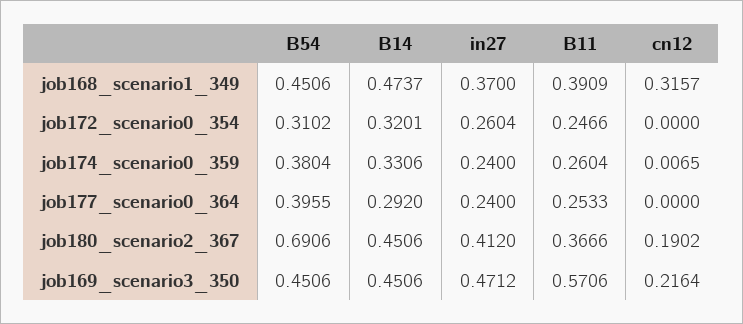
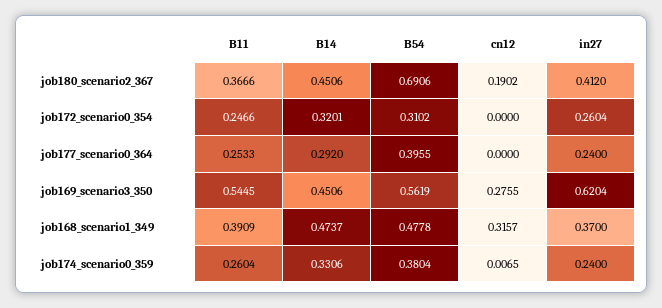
  {
    "B54": {
-     "job168_scenario1_349": 0.4506,
+     "job168_scenario1_349": 0.4778,
      "job172_scenario0_354": 0.3102,
      "job174_scenario0_359": 0.3804,
      "job177_scenario0_364": 0.3955,
      "job180_scenario2_367": 0.6906,
-     "job169_scenario3_350": 0.4506
+     "job169_scenario3_350": 0.5619
    },
    "B14": {
      "job168_scenario1_349": 0.4737,
      "job172_scenario0_354": 0.3201,
      "job174_scenario0_359": 0.3306,
      "job177_scenario0_364": 0.292,
      "job180_scenario2_367": 0.4506,
      "job169_scenario3_350": 0.4506
    },
    "in27": {
      "job168_scenario1_349": 0.37,
      "job172_scenario0_354": 0.2604,
      "job174_scenario0_359": 0.24,
      "job177_scenario0_364": 0.24,
      "job180_scenario2_367": 0.412,
-     "job169_scenario3_350": 0.4712
+     "job169_scenario3_350": 0.6204
    },
    "B11": {
      "job168_scenario1_349": 0.3909,
      "job172_scenario0_354": 0.2466,
      "job174_scenario0_359": 0.2604,
      "job177_scenario0_364": 0.2533,
      "job180_scenario2_367": 0.3666,
-     "job169_scenario3_350": 0.5706
+     "job169_scenario3_350": 0.5445
    },
    "cn12": {
      "job168_scenario1_349": 0.3157,
      "job172_scenario0_354": 0,
      "job174_scenario0_359": 0.0065,
      "job177_scenario0_364": 0,
      "job180_scenario2_367": 0.1902,
-     "job169_scenario3_350": 0.2164
+     "job169_scenario3_350": 0.2755
    }
  }

